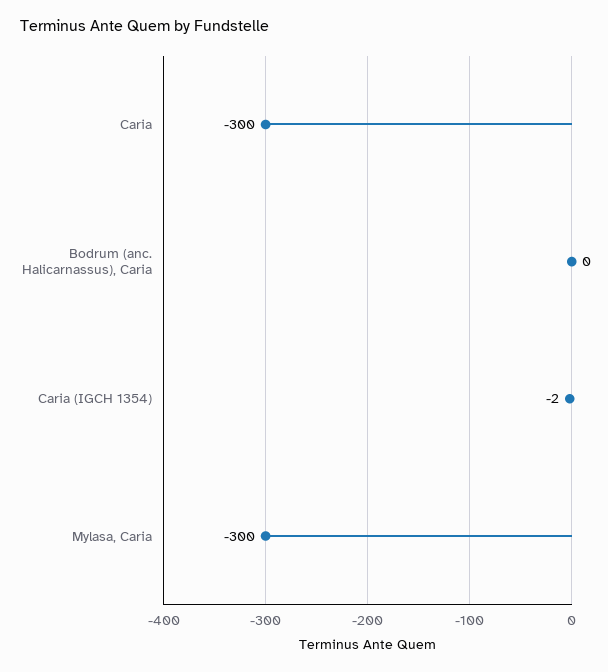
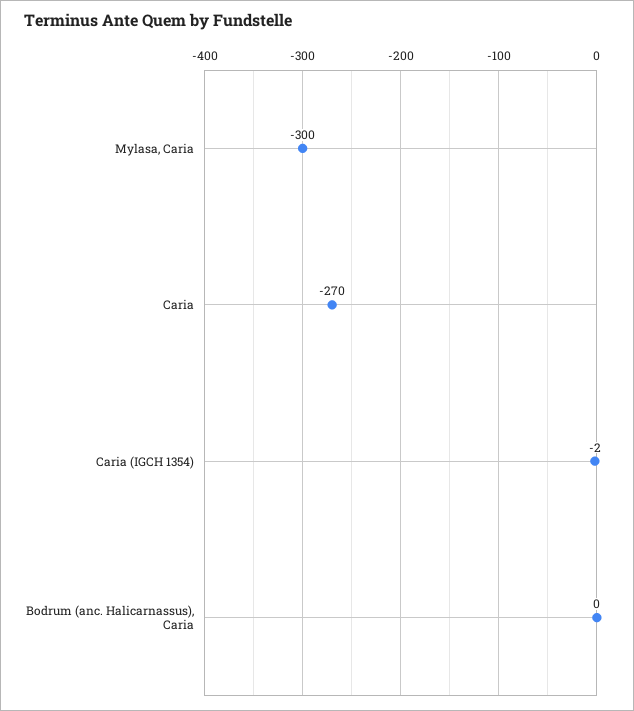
  {
-   "Caria": -300,
+   "Caria": -270,
    "Bodrum (anc. Halicarnassus), Caria": 0,
    "Caria (IGCH 1354)": -2,
    "Mylasa, Caria": -300
  }

